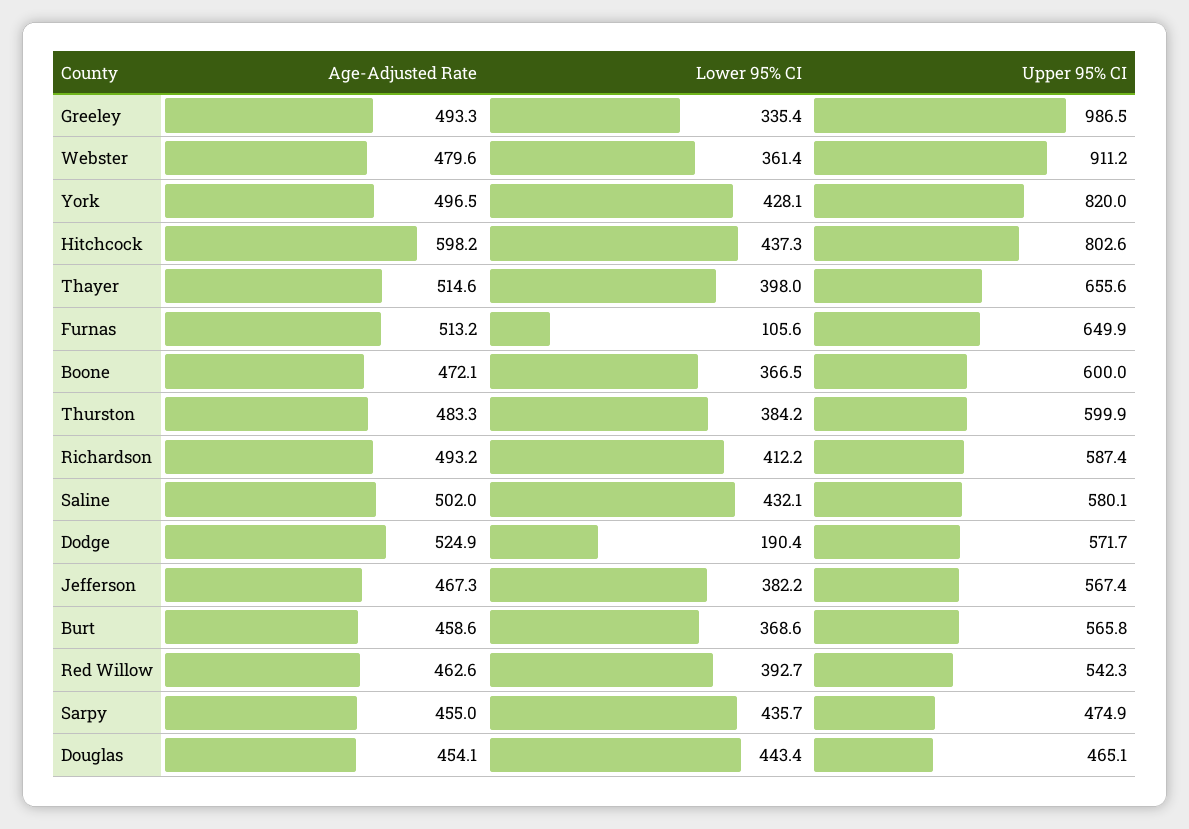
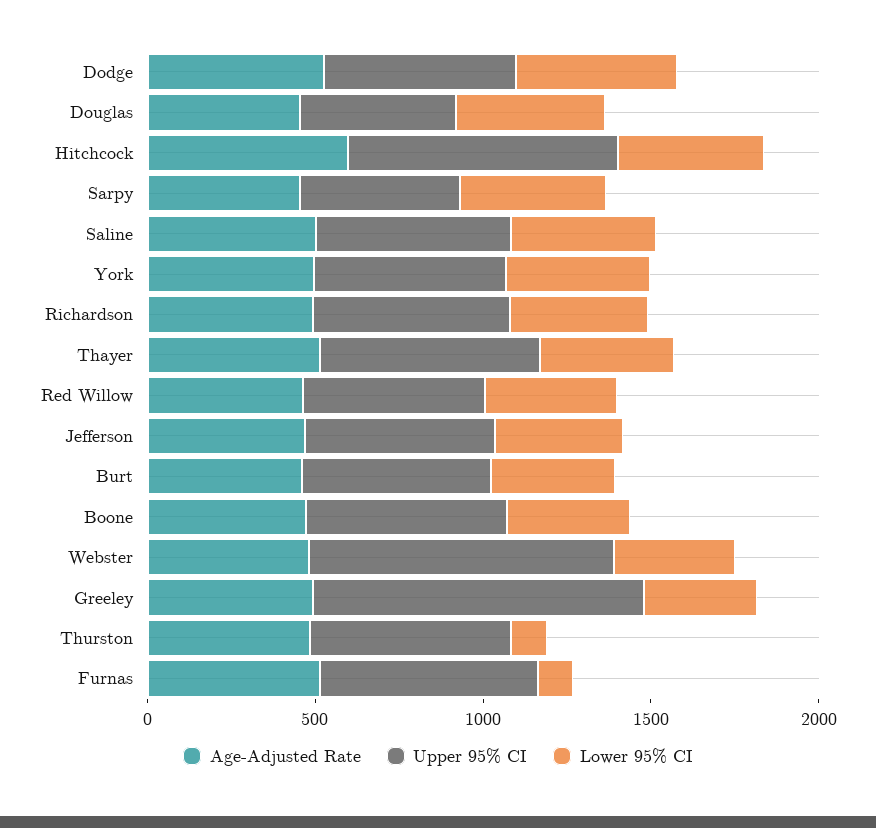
  {
    "Age-Adjusted Rate": {
      "Greeley": 493.3,
      "Webster": 479.6,
      "York": 496.5,
      "Hitchcock": 598.2,
      "Thayer": 514.6,
      "Furnas": 513.2,
      "Boone": 472.1,
      "Thurston": 483.3,
      "Richardson": 493.2,
      "Saline": 502,
      "Dodge": 524.9,
      "Jefferson": 467.3,
      "Burt": 458.6,
      "Red Willow": 462.6,
      "Sarpy": 455,
      "Douglas": 454.1
    },
    "Lower 95% CI": {
      "Greeley": 335.4,
      "Webster": 361.4,
      "York": 428.1,
      "Hitchcock": 437.3,
      "Thayer": 398,
      "Furnas": 105.6,
      "Boone": 366.5,
-     "Thurston": 384.2,
+     "Thurston": 100,
      "Richardson": 412.2,
      "Saline": 432.1,
-     "Dodge": 190.4,
+     "Dodge": 500,
      "Jefferson": 382.2,
      "Burt": 368.6,
      "Red Willow": 392.7,
      "Sarpy": 435.7,
      "Douglas": 443.4
    },
    "Upper 95% CI": {
      "Greeley": 986.5,
      "Webster": 911.2,
-     "York": 820,
+     "York": 600,
      "Hitchcock": 802.6,
      "Thayer": 655.6,
      "Furnas": 649.9,
      "Boone": 600,
      "Thurston": 599.9,
      "Richardson": 587.4,
      "Saline": 580.1,
      "Dodge": 571.7,
      "Jefferson": 567.4,
      "Burt": 565.8,
      "Red Willow": 542.3,
      "Sarpy": 474.9,
      "Douglas": 465.1
    }
  }

